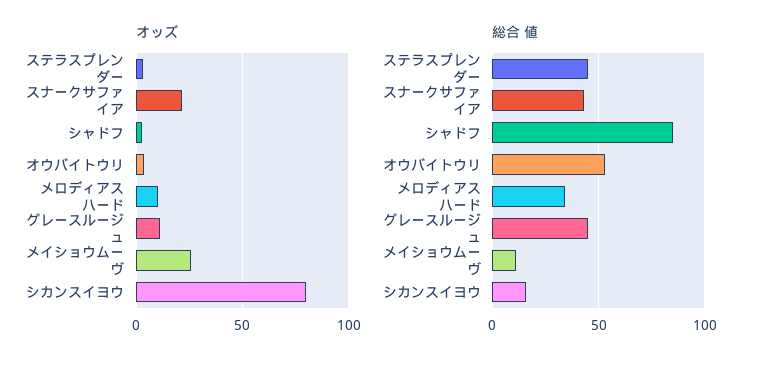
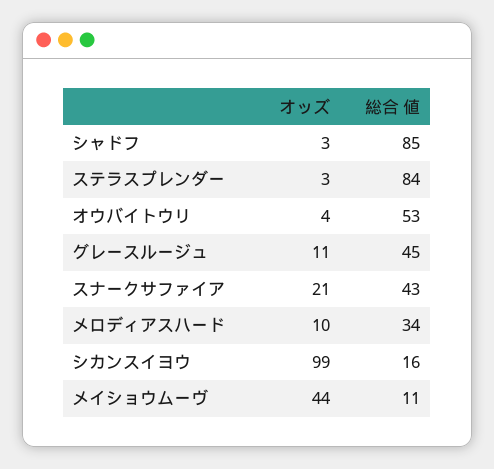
  {
    "オッズ": {
      "ステラスプレンダー": 3,
      "スナークサファイア": 21,
      "シャドフ": 3,
      "オウバイトウリ": 4,
      "メロディアスハード": 10,
      "グレースルージュ": 11,
-     "メイショウムーヴ": 25,
+     "メイショウムーヴ": 44,
-     "シカンスイヨウ": 80
+     "シカンスイヨウ": 99
    },
    "総合 値": {
-     "ステラスプレンダー": 45,
+     "ステラスプレンダー": 84,
      "スナークサファイア": 43,
      "シャドフ": 85,
      "オウバイトウリ": 53,
      "メロディアスハード": 34,
      "グレースルージュ": 45,
      "メイショウムーヴ": 11,
      "シカンスイヨウ": 16
    }
  }

